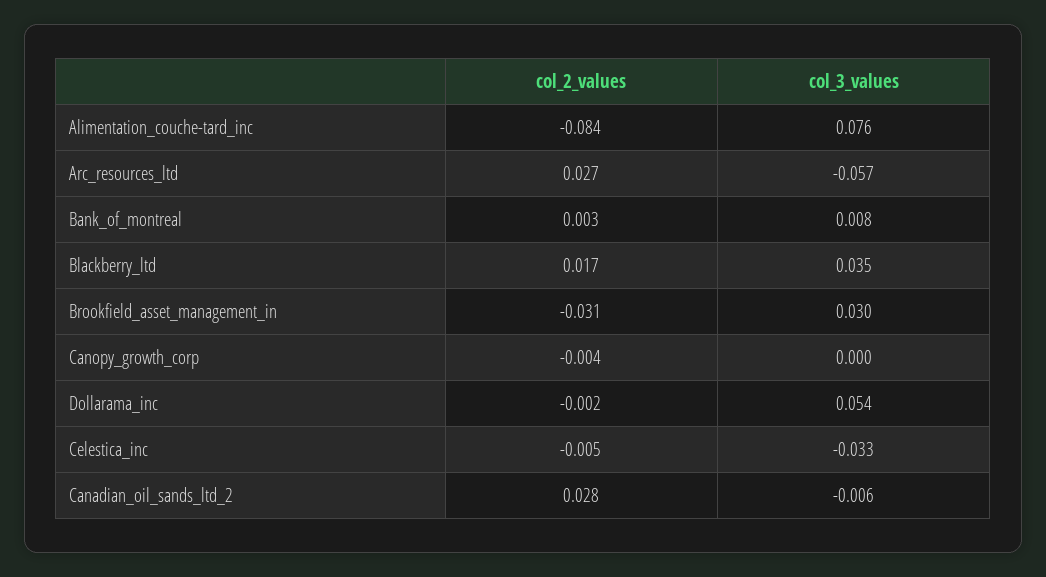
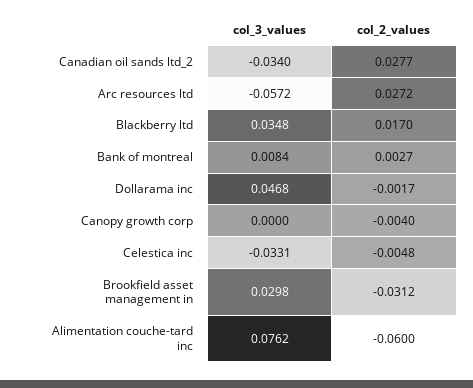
  {
    "col_2_values": {
-     "Alimentation_couche-tard_inc": -0.084,
+     "Alimentation_couche-tard_inc": -0.06,
      "Arc_resources_ltd": 0.0272,
      "Bank_of_montreal": 0.0027,
      "Blackberry_ltd": 0.017,
      "Brookfield_asset_management_in": -0.0312,
      "Canopy_growth_corp": -0.004,
      "Dollarama_inc": -0.0017,
      "Celestica_inc": -0.0048,
      "Canadian_oil_sands_ltd_2": 0.0277
    },
    "col_3_values": {
      "Alimentation_couche-tard_inc": 0.0762,
      "Arc_resources_ltd": -0.0572,
      "Bank_of_montreal": 0.0084,
      "Blackberry_ltd": 0.0348,
      "Brookfield_asset_management_in": 0.0298,
      "Canopy_growth_corp": 0,
-     "Dollarama_inc": 0.054,
+     "Dollarama_inc": 0.0468,
      "Celestica_inc": -0.0331,
-     "Canadian_oil_sands_ltd_2": -0.006
+     "Canadian_oil_sands_ltd_2": -0.034
    }
  }

